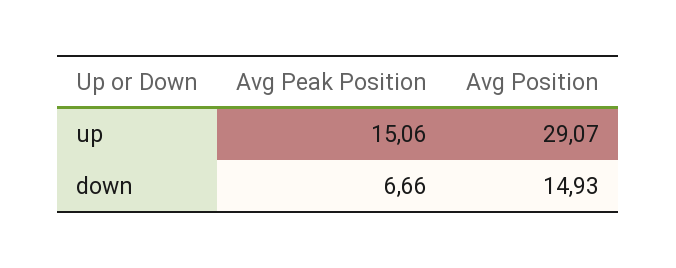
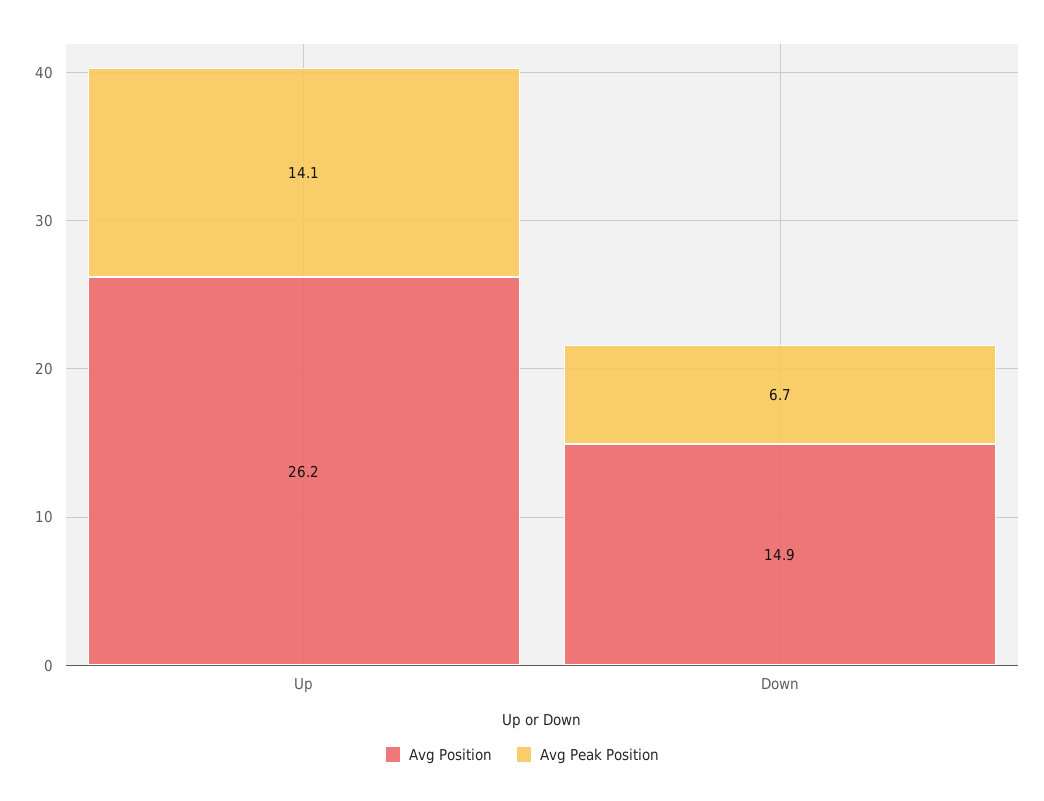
  {
    "Avg Peak Position": {
-     "up": 15.06,
+     "up": 14.1,
      "down": 6.66
    },
    "Avg Position": {
-     "up": 29.07,
+     "up": 26.2,
      "down": 14.93
    }
  }

